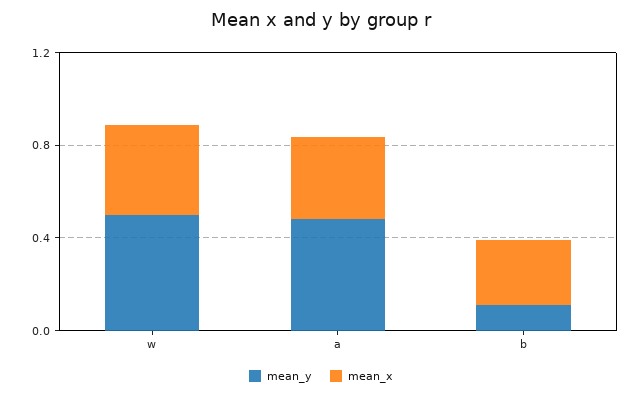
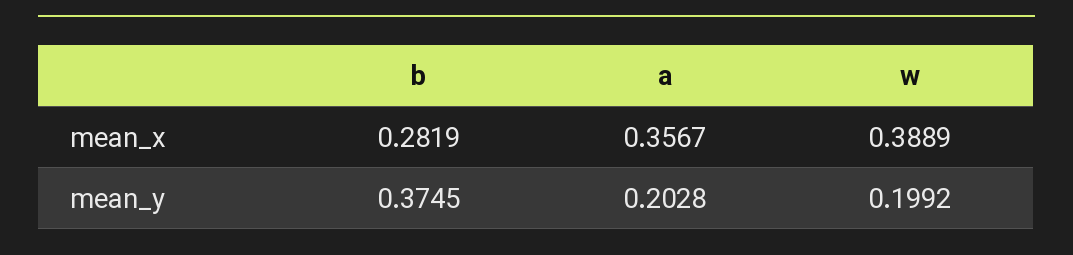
  {
    "mean_y": {
-     "w": 0.5,
+     "w": 0.1992,
-     "a": 0.5,
+     "a": 0.2028,
-     "b": 0.1
+     "b": 0.3745
    },
    "mean_x": {
      "w": 0.3889,
      "a": 0.3567,
      "b": 0.2819
    }
  }

